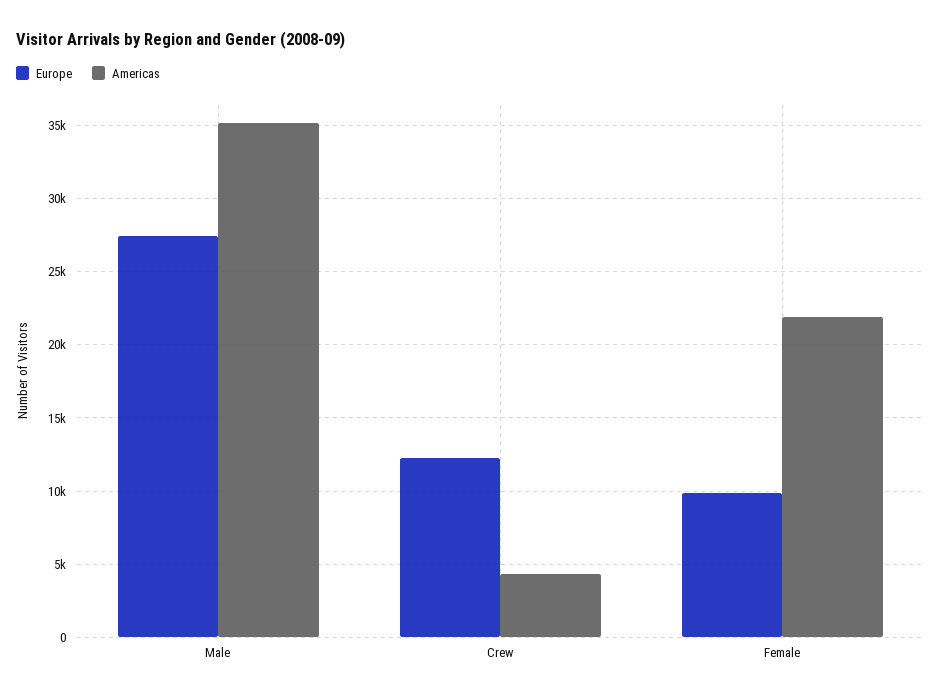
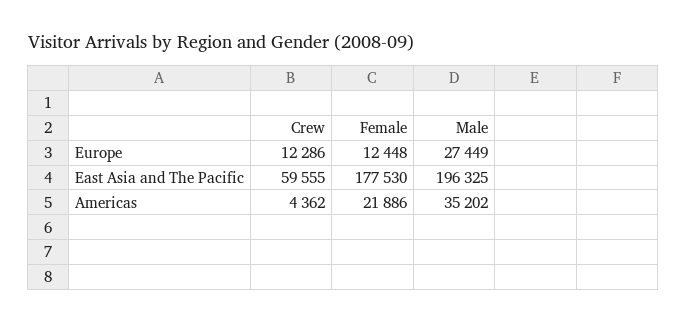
  {
    "Europe": {
      "Male": 27449,
      "Crew": 12286,
-     "Female": 10000
+     "Female": 12448
    },
    "Americas": {
      "Male": 35202,
      "Crew": 4362,
      "Female": 21886
-   }
+   },
+   "East Asia and The Pacific": {
+     "Crew": 59555,
+     "Female": 177530,
+     "Male": 196325
+   }
  }

